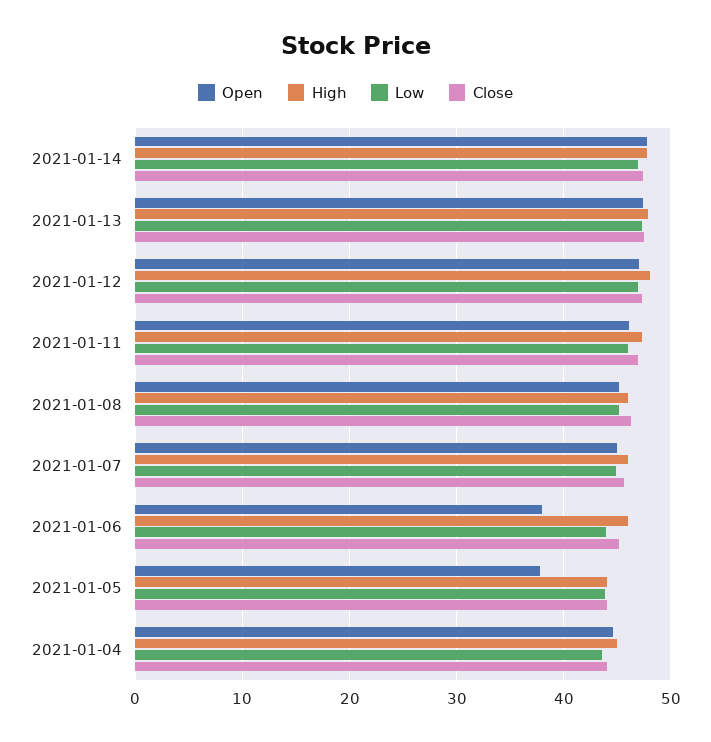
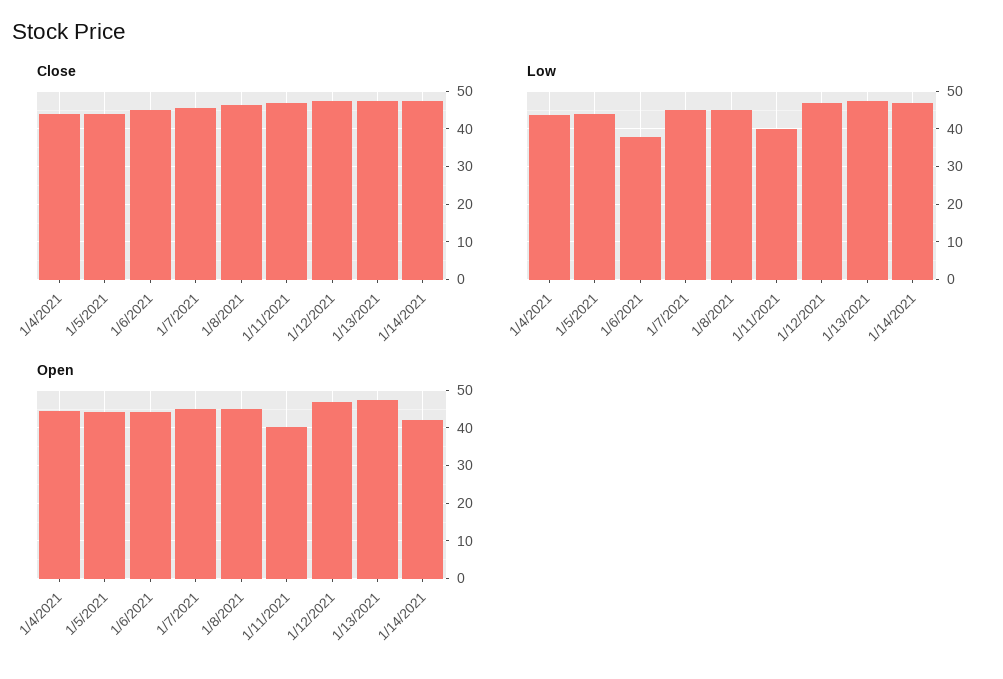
  {
    "Open": {
-     "2021-01-14": 48,
+     "2021-01-14": 42,
      "2021-01-13": 47,
      "2021-01-12": 47,
-     "2021-01-11": 46,
+     "2021-01-11": 40,
      "2021-01-08": 45,
      "2021-01-07": 45,
-     "2021-01-06": 38,
+     "2021-01-06": 44,
-     "2021-01-05": 38,
+     "2021-01-05": 44,
      "2021-01-04": 45
    },
-   "High": {
-     "2021-01-14": 48,
-     "2021-01-13": 48,
-     "2021-01-12": 48,
-     "2021-01-11": 47,
-     "2021-01-08": 46,
-     "2021-01-07": 46,
-     "2021-01-06": 46,
-     "2021-01-05": 44,
-     "2021-01-04": 45
-   },
    "Low": {
      "2021-01-14": 47,
      "2021-01-13": 47,
      "2021-01-12": 47,
-     "2021-01-11": 46,
+     "2021-01-11": 40,
      "2021-01-08": 45,
      "2021-01-07": 45,
-     "2021-01-06": 44,
+     "2021-01-06": 38,
      "2021-01-05": 44,
      "2021-01-04": 44
    },
    "Close": {
      "2021-01-14": 47,
      "2021-01-13": 48,
      "2021-01-12": 47,
      "2021-01-11": 47,
      "2021-01-08": 46,
      "2021-01-07": 46,
      "2021-01-06": 45,
      "2021-01-05": 44,
      "2021-01-04": 44
    }
  }

